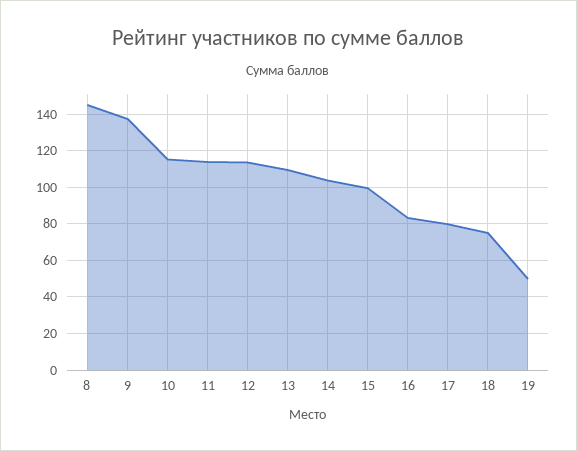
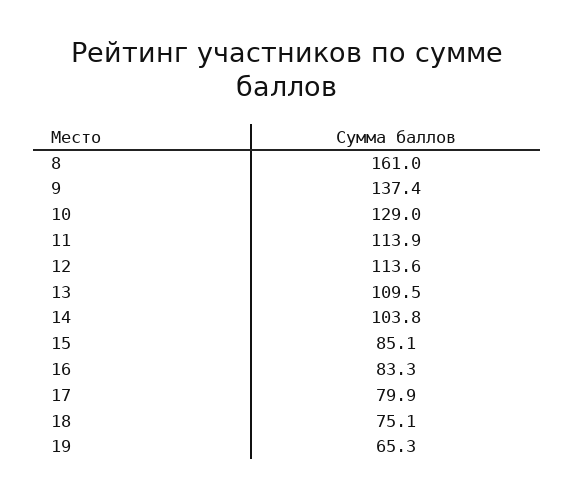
  {
-   "8": 145,
+   "8": 161,
    "9": 137.4,
-   "10": 115,
+   "10": 129,
    "11": 113.9,
    "12": 113.6,
    "13": 109.5,
    "14": 103.8,
-   "15": 100,
+   "15": 85.1,
    "16": 83.3,
    "17": 79.9,
    "18": 75.1,
-   "19": 50
+   "19": 65.3
  }

